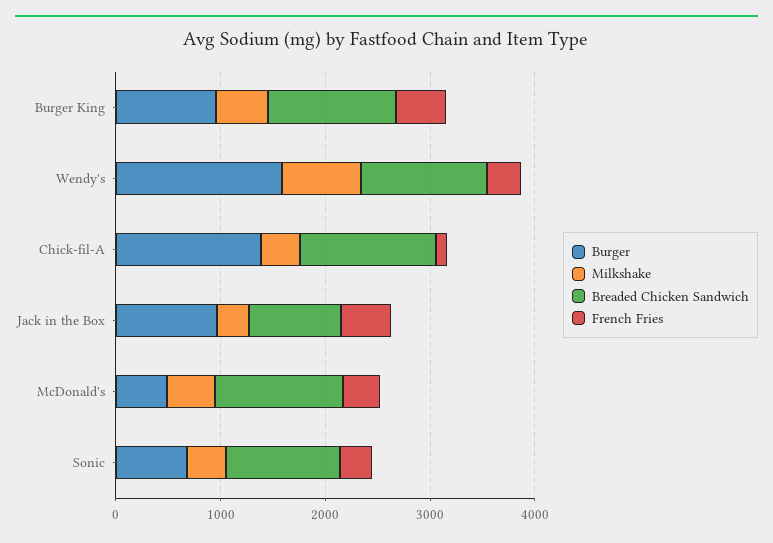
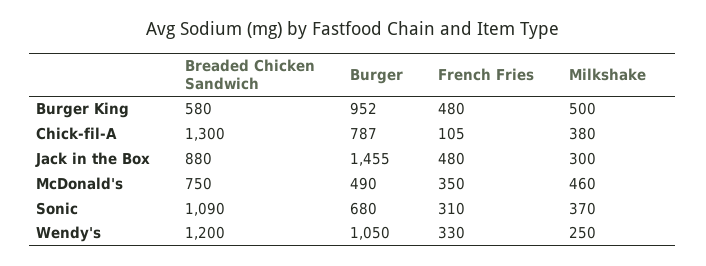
  {
    "Burger": {
      "Burger King": 952,
-     "Wendy's": 1600,
+     "Wendy's": 1050,
-     "Chick-fil-A": 1400,
+     "Chick-fil-A": 787,
-     "Jack in the Box": 1000,
+     "Jack in the Box": 1455,
      "McDonald's": 490,
      "Sonic": 680
    },
    "Milkshake": {
      "Burger King": 500,
-     "Wendy's": 800,
+     "Wendy's": 250,
      "Chick-fil-A": 380,
      "Jack in the Box": 300,
      "McDonald's": 460,
      "Sonic": 370
    },
    "Breaded Chicken Sandwich": {
-     "Burger King": 1200,
+     "Burger King": 580,
      "Wendy's": 1200,
      "Chick-fil-A": 1300,
      "Jack in the Box": 880,
-     "McDonald's": 1200,
+     "McDonald's": 750,
      "Sonic": 1090
    },
    "French Fries": {
      "Burger King": 480,
      "Wendy's": 330,
      "Chick-fil-A": 105,
      "Jack in the Box": 480,
      "McDonald's": 350,
      "Sonic": 310
    }
  }

